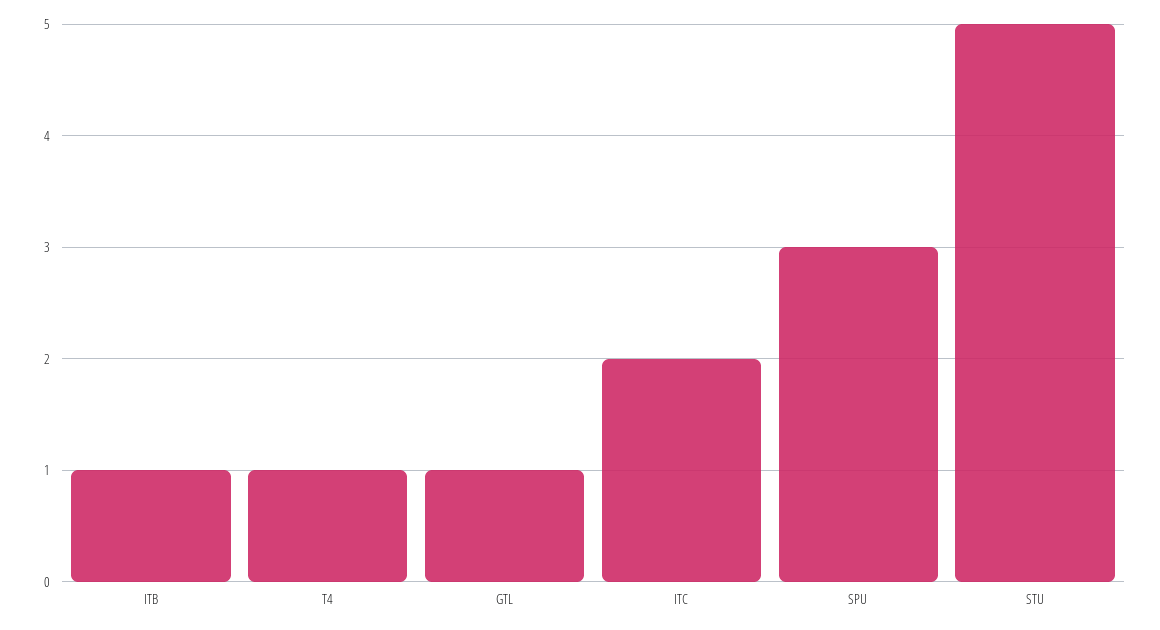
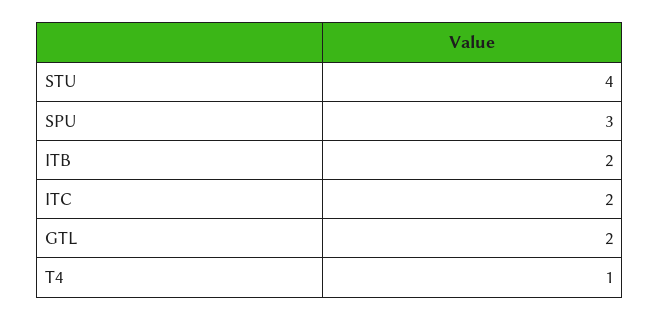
  {
-   "ITB": 1,
+   "ITB": 2,
    "T4": 1,
-   "GTL": 1,
+   "GTL": 2,
    "ITC": 2,
    "SPU": 3,
-   "STU": 5
+   "STU": 4
  }

